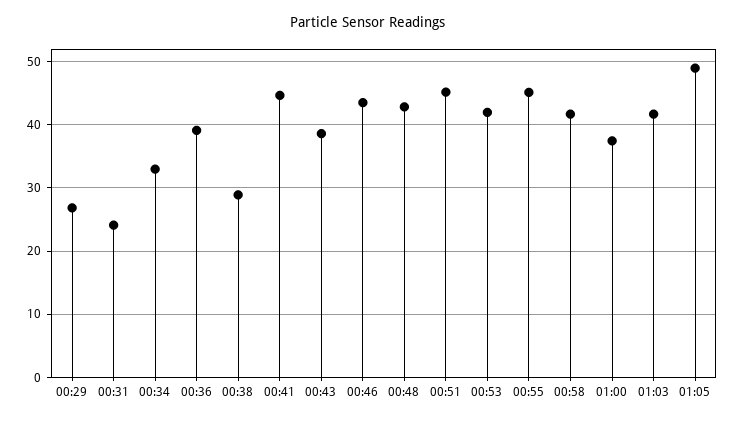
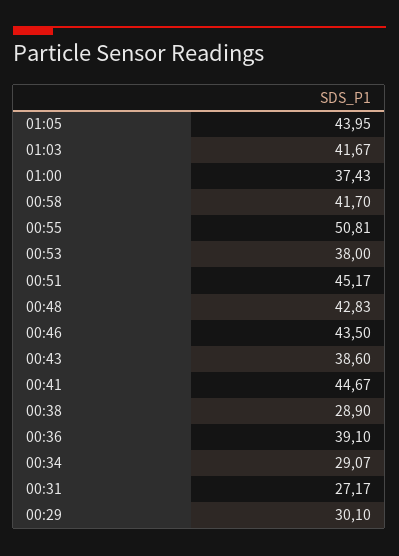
  {
-   "00:29": 27,
+   "00:29": 30.1,
-   "00:31": 24,
+   "00:31": 27.17,
-   "00:34": 33,
+   "00:34": 29.07,
    "00:36": 39.1,
    "00:38": 28.9,
    "00:41": 44.67,
    "00:43": 38.6,
    "00:46": 43.5,
    "00:48": 42.83,
    "00:51": 45.17,
-   "00:53": 42,
+   "00:53": 38,
-   "00:55": 45,
+   "00:55": 50.81,
    "00:58": 41.7,
    "01:00": 37.43,
    "01:03": 41.67,
-   "01:05": 49
+   "01:05": 43.95
  }

